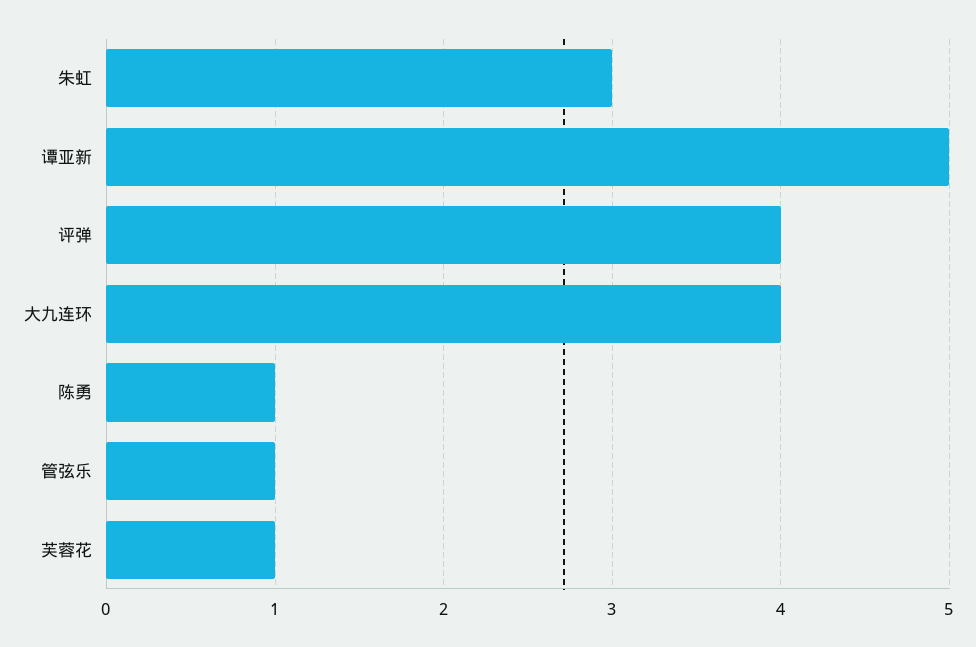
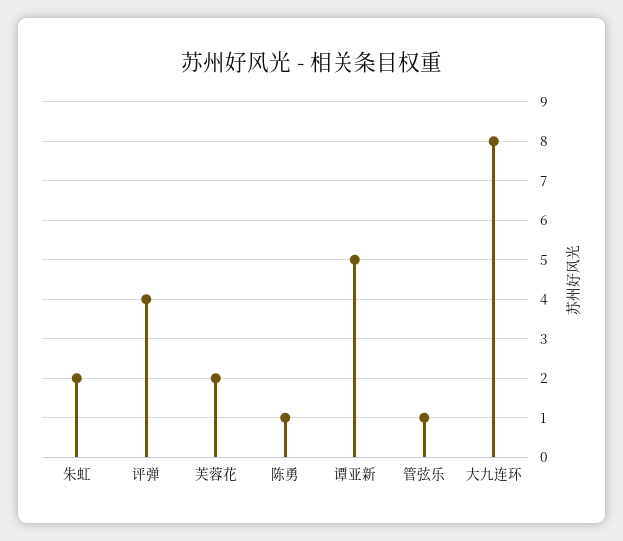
  {
-   "朱虹": 3,
+   "朱虹": 2,
    "谭亚新": 5,
    "评弹": 4,
-   "大九连环": 4,
+   "大九连环": 8,
    "陈勇": 1,
    "管弦乐": 1,
-   "芙蓉花": 1
+   "芙蓉花": 2
  }

